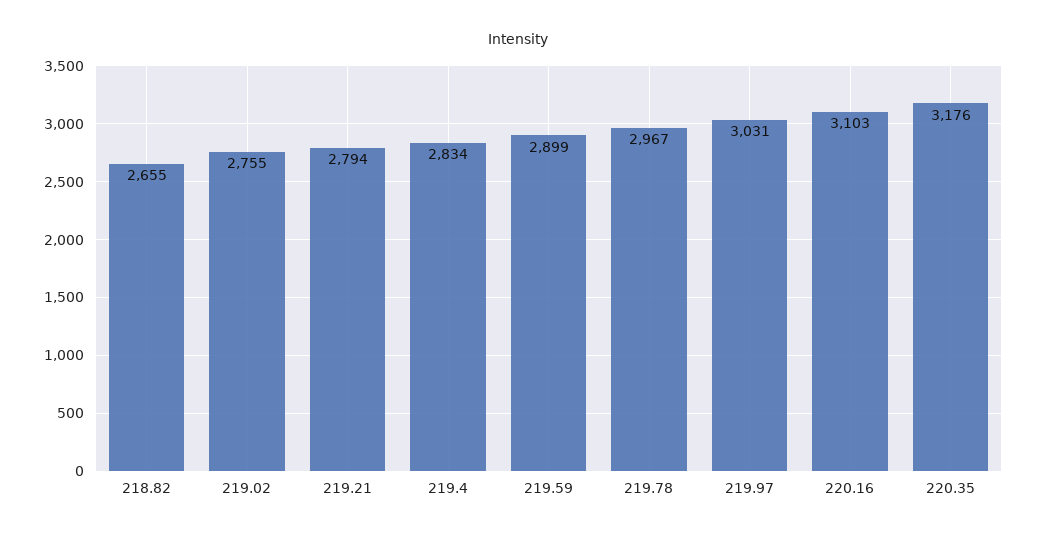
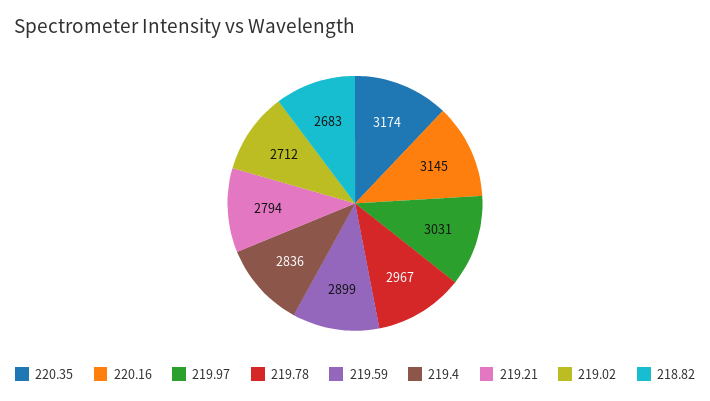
  {
-   "218.82": 2655,
+   "218.82": 2683,
-   "219.02": 2755,
+   "219.02": 2712,
    "219.21": 2794,
-   "219.4": 2834,
+   "219.4": 2836,
    "219.59": 2899,
    "219.78": 2967,
    "219.97": 3031,
-   "220.16": 3103,
+   "220.16": 3145,
-   "220.35": 3176
+   "220.35": 3174
  }

